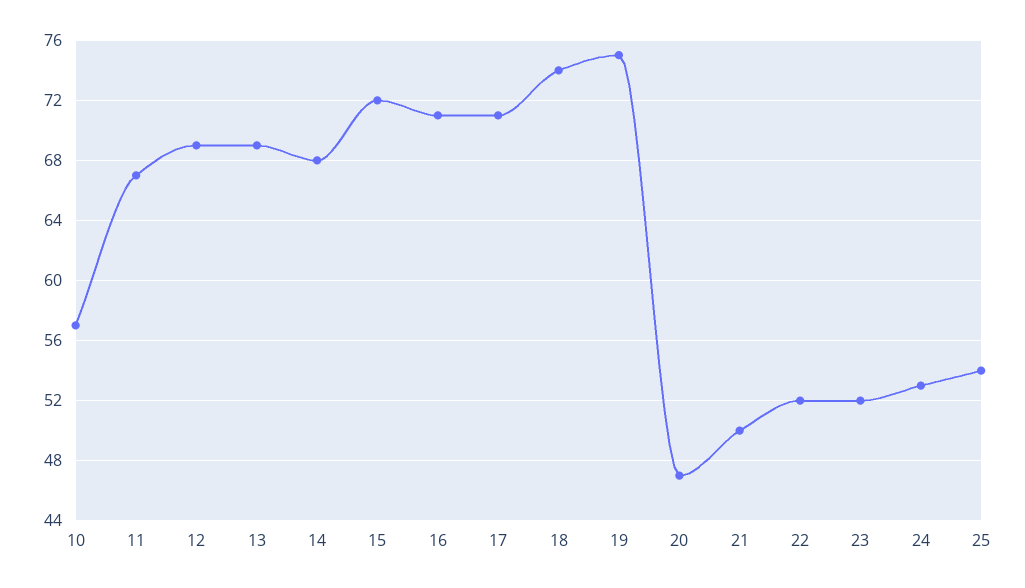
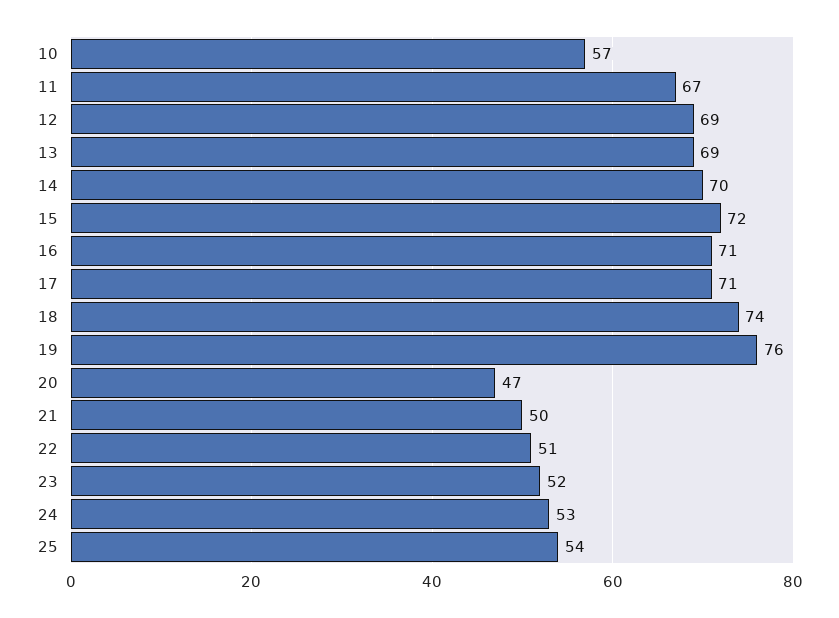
  {
    "10": 57,
    "11": 67,
    "12": 69,
    "13": 69,
-   "14": 68,
+   "14": 70,
    "15": 72,
    "16": 71,
    "17": 71,
    "18": 74,
-   "19": 75,
+   "19": 76,
    "20": 47,
    "21": 50,
-   "22": 52,
+   "22": 51,
    "23": 52,
    "24": 53,
    "25": 54
  }

